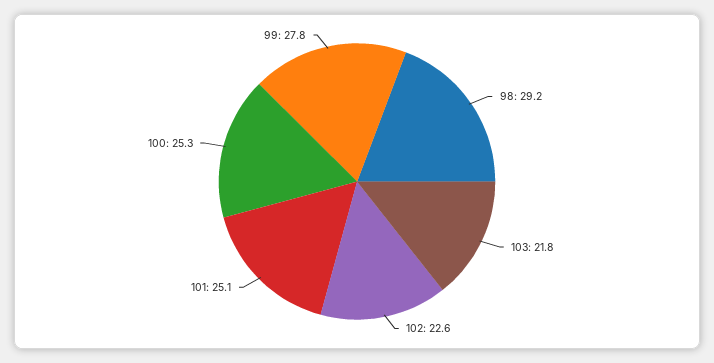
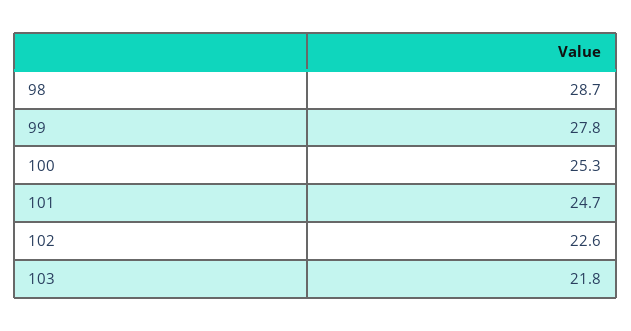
  {
-   "98": 29.2,
+   "98": 28.7,
    "103": 21.8,
    "102": 22.6,
-   "101": 25.1,
+   "101": 24.7,
    "100": 25.3,
    "99": 27.8
  }

